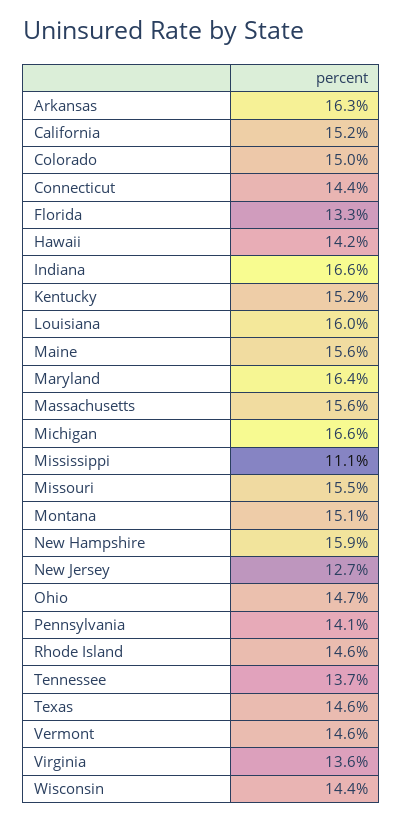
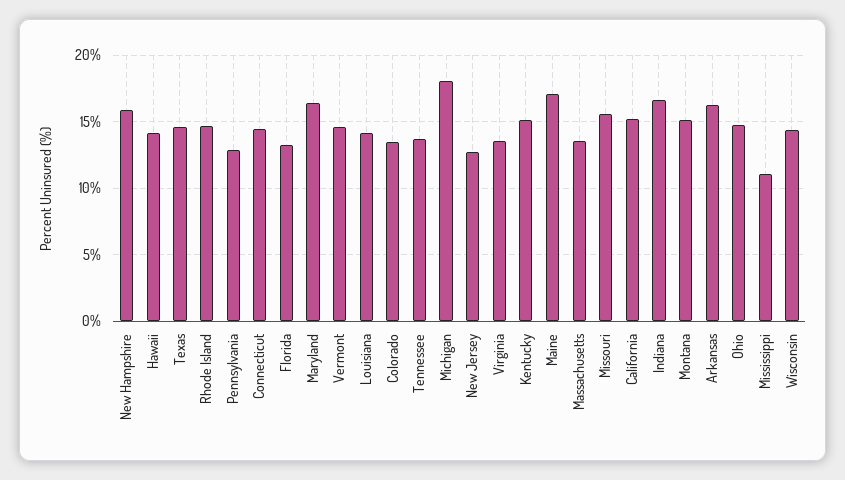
  {
    "Arkansas": 16.3,
    "California": 15.2,
-   "Colorado": 15,
+   "Colorado": 13.5,
    "Connecticut": 14.4,
    "Florida": 13.3,
    "Hawaii": 14.2,
    "Indiana": 16.6,
    "Kentucky": 15.2,
-   "Louisiana": 16,
+   "Louisiana": 14,
-   "Maine": 15.6,
+   "Maine": 17,
    "Maryland": 16.4,
-   "Massachusetts": 15.6,
+   "Massachusetts": 13.5,
-   "Michigan": 16.6,
+   "Michigan": 18,
    "Mississippi": 11.1,
    "Missouri": 15.5,
    "Montana": 15.1,
    "New Hampshire": 15.9,
    "New Jersey": 12.7,
    "Ohio": 14.7,
-   "Pennsylvania": 14.1,
+   "Pennsylvania": 13,
    "Rhode Island": 14.6,
    "Tennessee": 13.7,
    "Texas": 14.6,
    "Vermont": 14.6,
    "Virginia": 13.6,
    "Wisconsin": 14.4
  }

